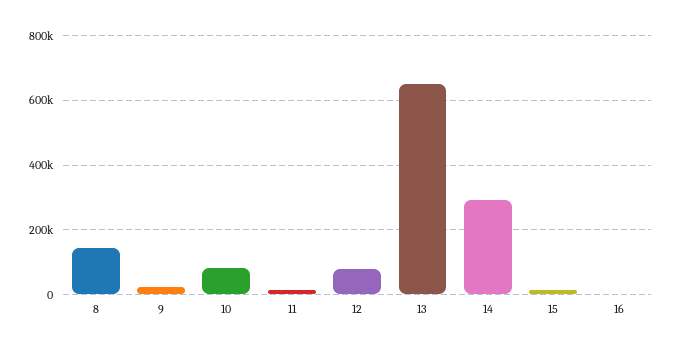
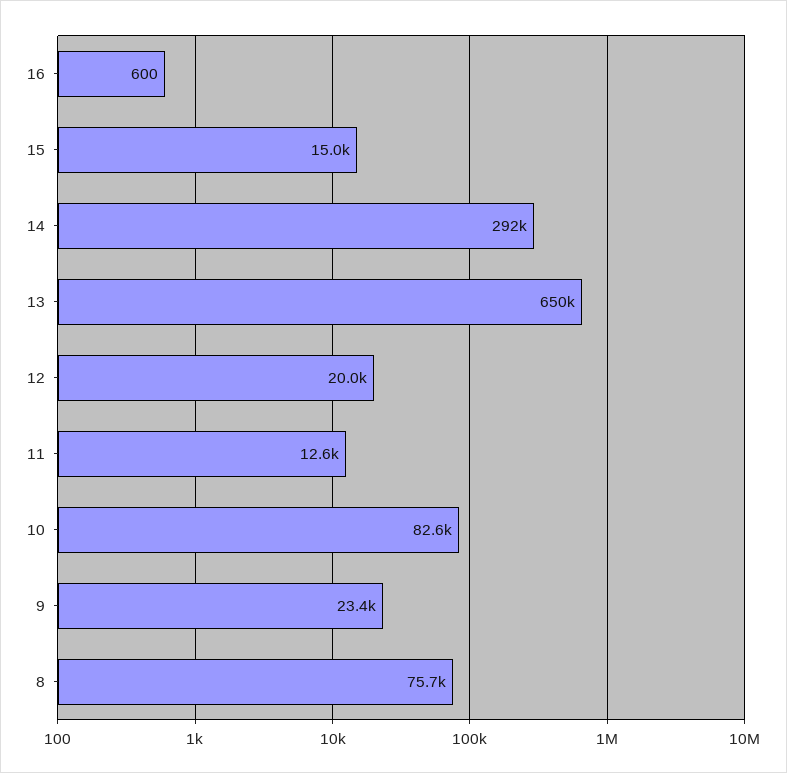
  {
-   "8": 140000,
+   "8": 75700,
    "9": 23400,
    "10": 82600,
    "11": 12600,
-   "12": 80000,
+   "12": 20000,
    "13": 650000,
    "14": 292000,
    "15": 15000,
    "16": 600
  }

